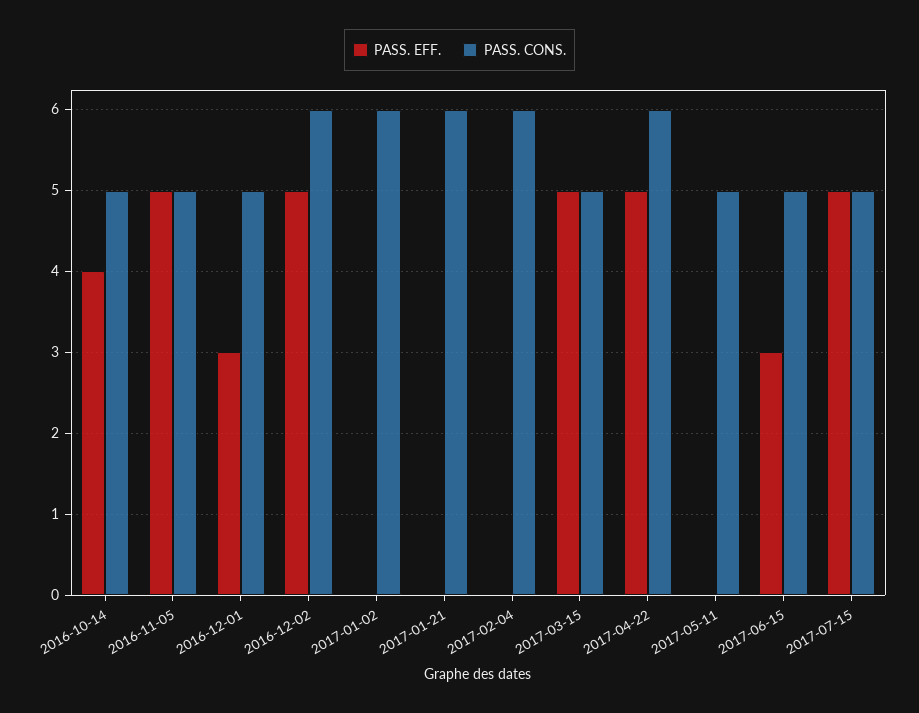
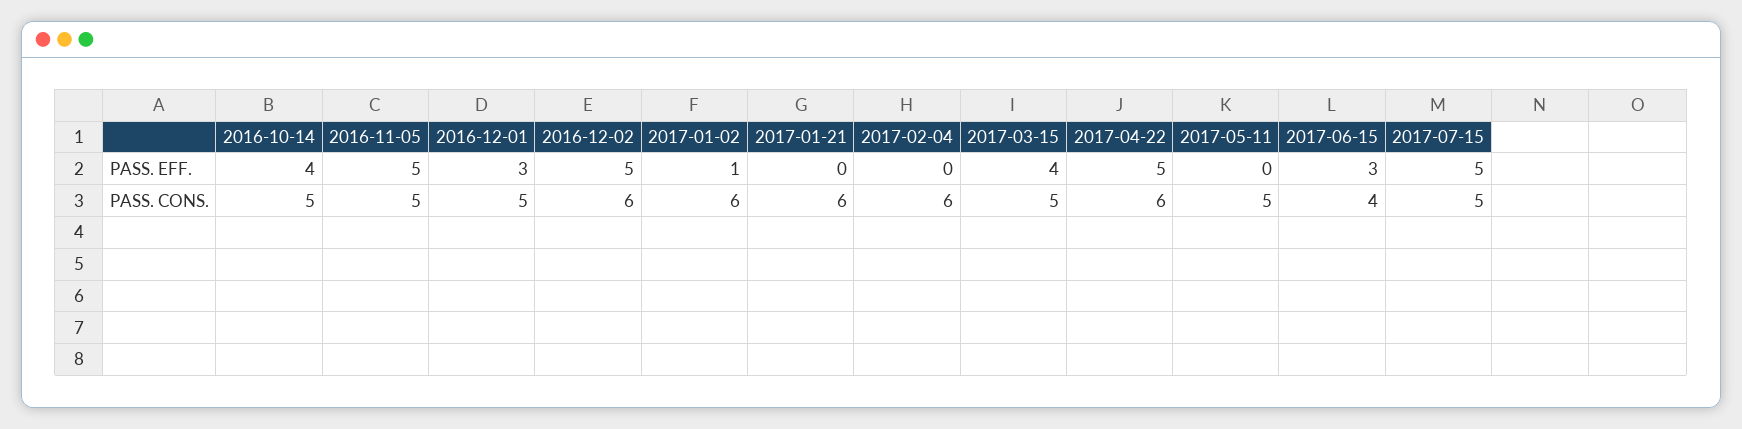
  {
    "PASS. EFF.": {
      "2016-10-14": 4,
      "2016-11-05": 5,
      "2016-12-01": 3,
      "2016-12-02": 5,
-     "2017-01-02": 0,
+     "2017-01-02": 1,
      "2017-01-21": 0,
      "2017-02-04": 0,
-     "2017-03-15": 5,
+     "2017-03-15": 4,
      "2017-04-22": 5,
      "2017-05-11": 0,
      "2017-06-15": 3,
      "2017-07-15": 5
    },
    "PASS. CONS.": {
      "2016-10-14": 5,
      "2016-11-05": 5,
      "2016-12-01": 5,
      "2016-12-02": 6,
      "2017-01-02": 6,
      "2017-01-21": 6,
      "2017-02-04": 6,
      "2017-03-15": 5,
      "2017-04-22": 6,
      "2017-05-11": 5,
-     "2017-06-15": 5,
+     "2017-06-15": 4,
      "2017-07-15": 5
    }
  }

